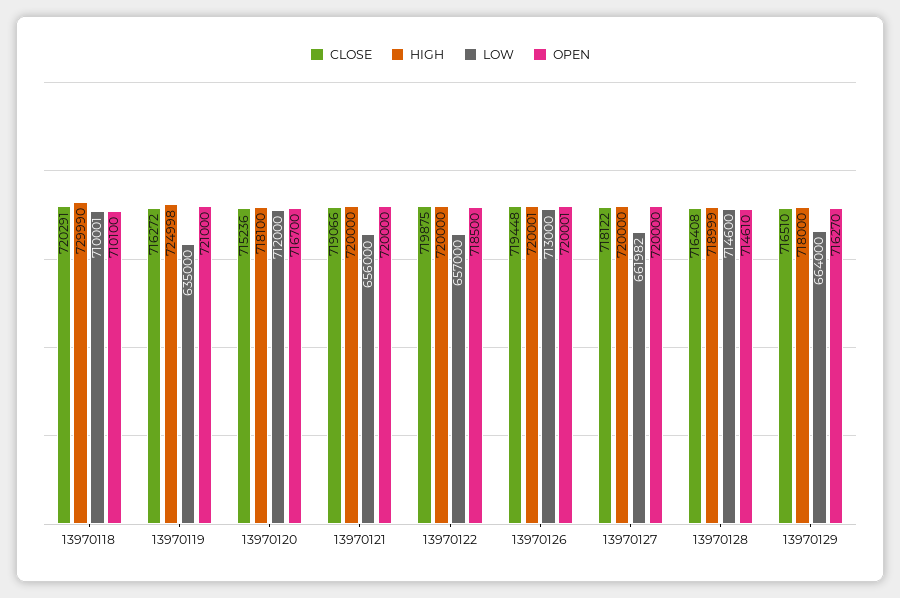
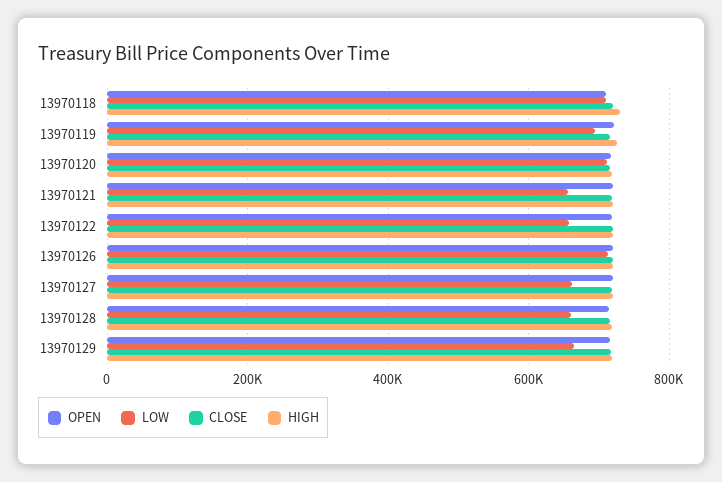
  {
    "CLOSE": {
      "13970118": 720291,
      "13970119": 716272,
      "13970120": 715236,
      "13970121": 719066,
      "13970122": 719875,
      "13970126": 719448,
      "13970127": 718122,
      "13970128": 716408,
      "13970129": 716510
    },
    "HIGH": {
      "13970118": 729990,
      "13970119": 724998,
      "13970120": 718100,
      "13970121": 720000,
      "13970122": 720000,
      "13970126": 720001,
      "13970127": 720000,
      "13970128": 718999,
      "13970129": 718000
    },
    "LOW": {
      "13970118": 710001,
-     "13970119": 635000,
+     "13970119": 700000,
      "13970120": 712000,
      "13970121": 656000,
      "13970122": 657000,
      "13970126": 713000,
      "13970127": 661982,
-     "13970128": 714600,
+     "13970128": 660000,
      "13970129": 664000
    },
    "OPEN": {
      "13970118": 710100,
      "13970119": 721000,
      "13970120": 716700,
      "13970121": 720000,
      "13970122": 718500,
      "13970126": 720001,
      "13970127": 720000,
      "13970128": 714610,
      "13970129": 716270
    }
  }

